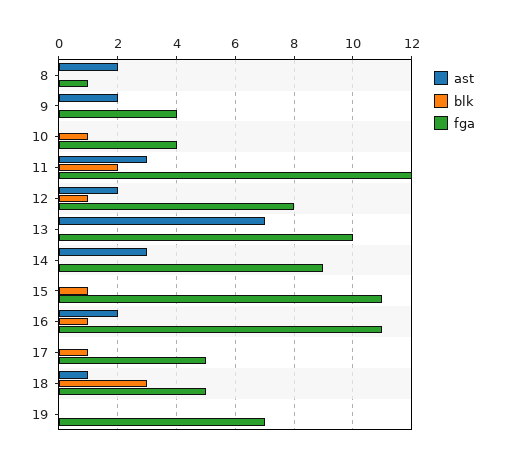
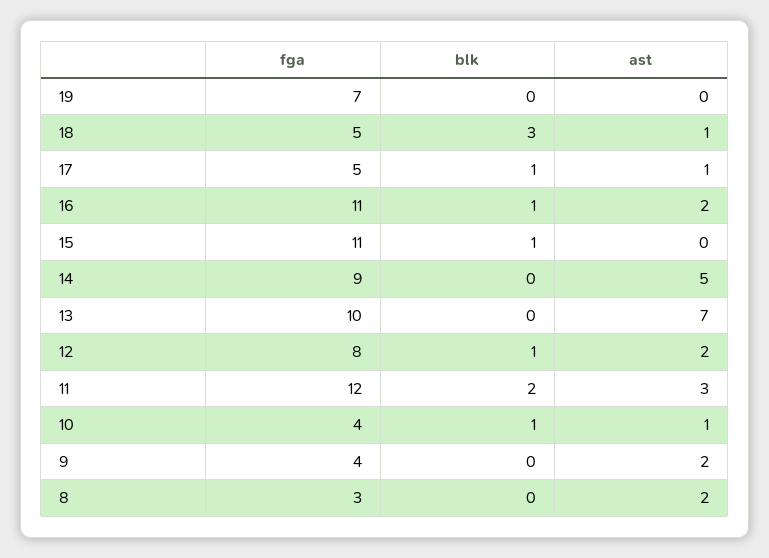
  {
    "ast": {
      "8": 2,
      "9": 2,
-     "10": 0,
+     "10": 1,
      "11": 3,
      "12": 2,
      "13": 7,
-     "14": 3,
+     "14": 5,
      "15": 0,
      "16": 2,
-     "17": 0,
+     "17": 1,
      "18": 1,
      "19": 0
    },
    "blk": {
      "8": 0,
      "9": 0,
      "10": 1,
      "11": 2,
      "12": 1,
      "13": 0,
      "14": 0,
      "15": 1,
      "16": 1,
      "17": 1,
      "18": 3,
      "19": 0
    },
    "fga": {
-     "8": 1,
+     "8": 3,
      "9": 4,
      "10": 4,
      "11": 12,
      "12": 8,
      "13": 10,
      "14": 9,
      "15": 11,
      "16": 11,
      "17": 5,
      "18": 5,
      "19": 7
    }
  }

